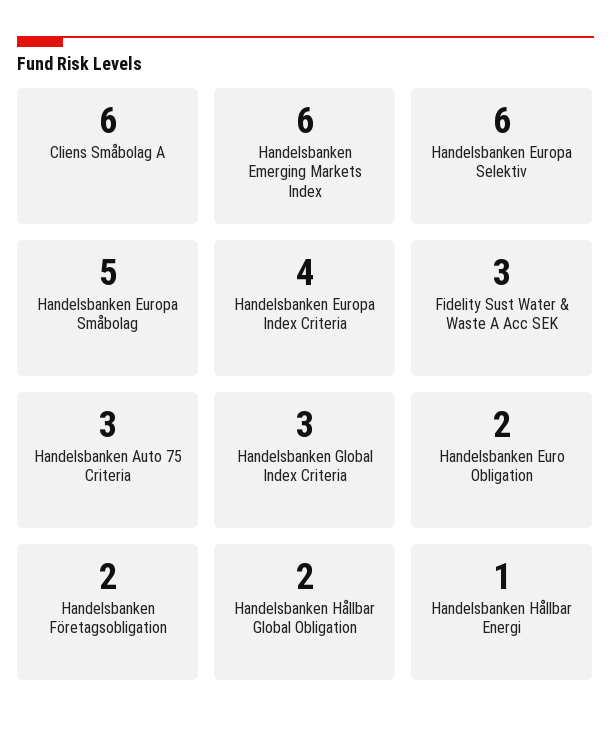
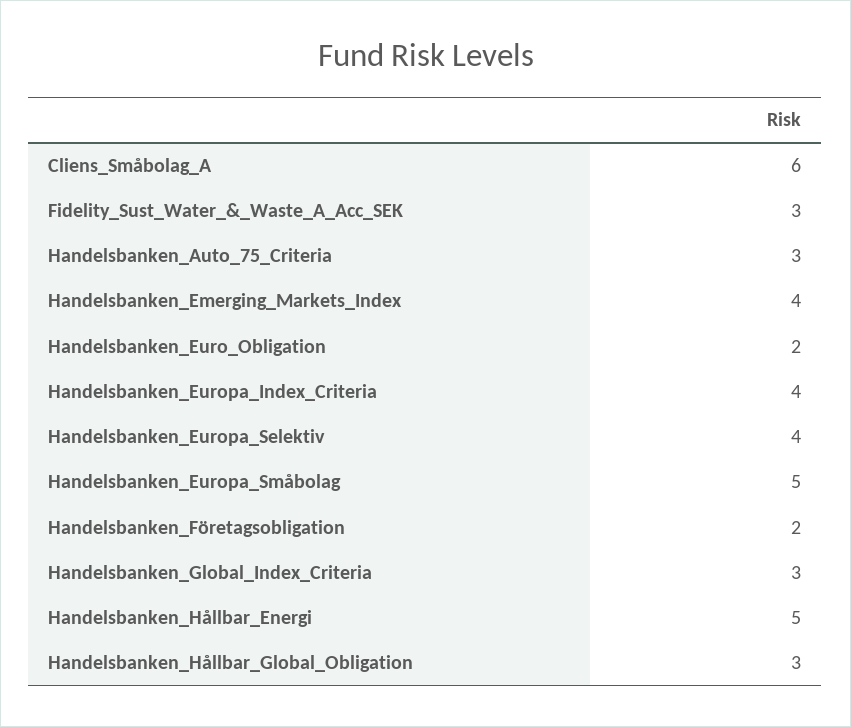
  {
    "Cliens Småbolag A": 6,
-   "Handelsbanken Emerging Markets Index": 6,
+   "Handelsbanken Emerging Markets Index": 4,
-   "Handelsbanken Europa Selektiv": 6,
+   "Handelsbanken Europa Selektiv": 4,
    "Handelsbanken Europa Småbolag": 5,
    "Handelsbanken Europa Index Criteria": 4,
    "Fidelity Sust Water & Waste A Acc SEK": 3,
    "Handelsbanken Auto 75 Criteria": 3,
    "Handelsbanken Global Index Criteria": 3,
    "Handelsbanken Euro Obligation": 2,
    "Handelsbanken Företagsobligation": 2,
-   "Handelsbanken Hållbar Global Obligation": 2,
+   "Handelsbanken Hållbar Global Obligation": 3,
-   "Handelsbanken Hållbar Energi": 1
+   "Handelsbanken Hållbar Energi": 5
  }

